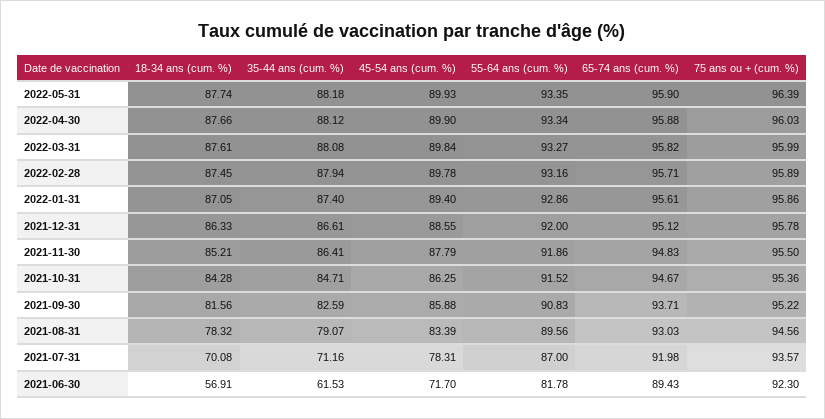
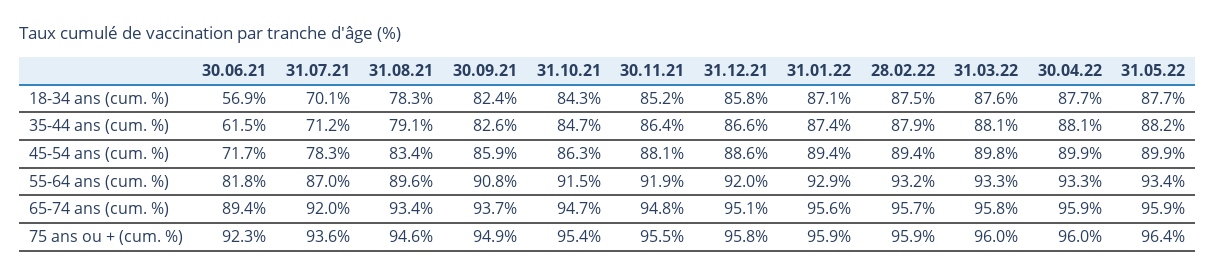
  {
    "18-34 ans (cum. %)": {
      "2022-05-31": 87.74,
      "2022-04-30": 87.66,
      "2022-03-31": 87.61,
      "2022-02-28": 87.45,
      "2022-01-31": 87.05,
-     "2021-12-31": 86.33,
+     "2021-12-31": 85.8,
      "2021-11-30": 85.21,
      "2021-10-31": 84.28,
-     "2021-09-30": 81.56,
+     "2021-09-30": 82.4,
      "2021-08-31": 78.32,
      "2021-07-31": 70.08,
      "2021-06-30": 56.91
    },
    "35-44 ans (cum. %)": {
      "2022-05-31": 88.18,
      "2022-04-30": 88.12,
      "2022-03-31": 88.08,
      "2022-02-28": 87.94,
      "2022-01-31": 87.4,
      "2021-12-31": 86.61,
      "2021-11-30": 86.41,
      "2021-10-31": 84.71,
      "2021-09-30": 82.59,
      "2021-08-31": 79.07,
      "2021-07-31": 71.16,
      "2021-06-30": 61.53
    },
    "45-54 ans (cum. %)": {
      "2022-05-31": 89.93,
      "2022-04-30": 89.9,
      "2022-03-31": 89.84,
-     "2022-02-28": 89.78,
+     "2022-02-28": 89.4,
      "2022-01-31": 89.4,
      "2021-12-31": 88.55,
-     "2021-11-30": 87.79,
+     "2021-11-30": 88.1,
      "2021-10-31": 86.25,
      "2021-09-30": 85.88,
      "2021-08-31": 83.39,
      "2021-07-31": 78.31,
      "2021-06-30": 71.7
    },
    "55-64 ans (cum. %)": {
      "2022-05-31": 93.35,
      "2022-04-30": 93.34,
      "2022-03-31": 93.27,
      "2022-02-28": 93.16,
      "2022-01-31": 92.86,
      "2021-12-31": 92,
      "2021-11-30": 91.86,
      "2021-10-31": 91.52,
      "2021-09-30": 90.83,
      "2021-08-31": 89.56,
      "2021-07-31": 87,
      "2021-06-30": 81.78
    },
    "65-74 ans (cum. %)": {
      "2022-05-31": 95.9,
      "2022-04-30": 95.88,
      "2022-03-31": 95.82,
      "2022-02-28": 95.71,
      "2022-01-31": 95.61,
      "2021-12-31": 95.12,
      "2021-11-30": 94.83,
      "2021-10-31": 94.67,
      "2021-09-30": 93.71,
-     "2021-08-31": 93.03,
+     "2021-08-31": 93.4,
      "2021-07-31": 91.98,
      "2021-06-30": 89.43
    },
    "75 ans ou + (cum. %)": {
      "2022-05-31": 96.39,
      "2022-04-30": 96.03,
      "2022-03-31": 95.99,
      "2022-02-28": 95.89,
      "2022-01-31": 95.86,
      "2021-12-31": 95.78,
      "2021-11-30": 95.5,
      "2021-10-31": 95.36,
-     "2021-09-30": 95.22,
+     "2021-09-30": 94.9,
      "2021-08-31": 94.56,
      "2021-07-31": 93.57,
      "2021-06-30": 92.3
    }
  }

